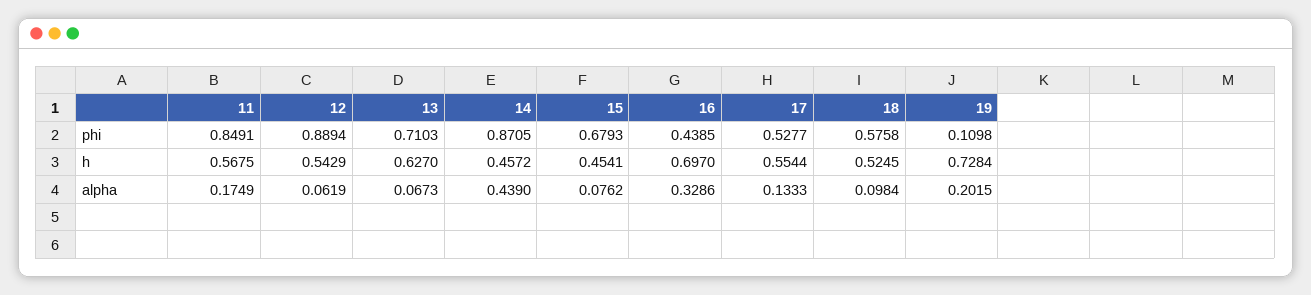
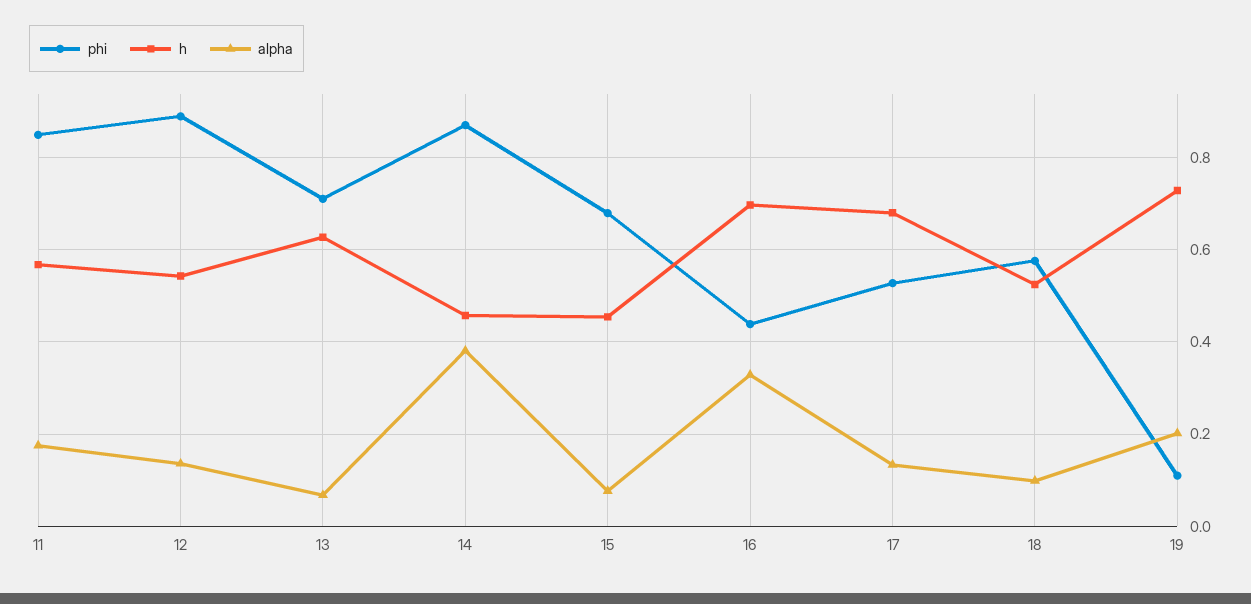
  {
    "phi": {
      "11": 0.8491,
      "12": 0.8894,
      "13": 0.7103,
      "14": 0.8705,
      "15": 0.6793,
      "16": 0.4385,
      "17": 0.5277,
      "18": 0.5758,
      "19": 0.1098
    },
    "h": {
      "11": 0.5675,
      "12": 0.5429,
      "13": 0.627,
      "14": 0.4572,
      "15": 0.4541,
      "16": 0.697,
-     "17": 0.5544,
+     "17": 0.68,
      "18": 0.5245,
      "19": 0.7284
    },
    "alpha": {
      "11": 0.1749,
-     "12": 0.0619,
+     "12": 0.14,
      "13": 0.0673,
-     "14": 0.439,
+     "14": 0.38,
      "15": 0.0762,
      "16": 0.3286,
      "17": 0.1333,
      "18": 0.0984,
      "19": 0.2015
    }
  }

